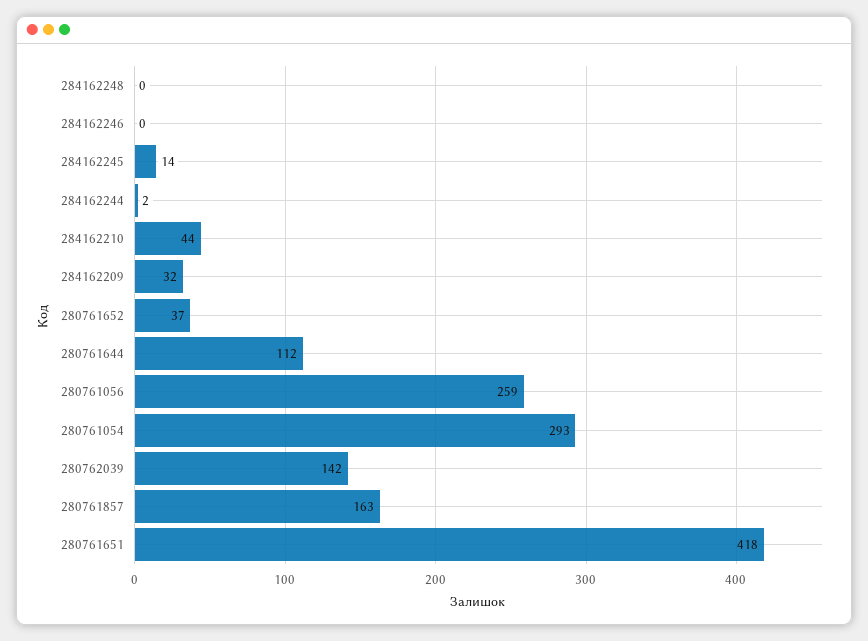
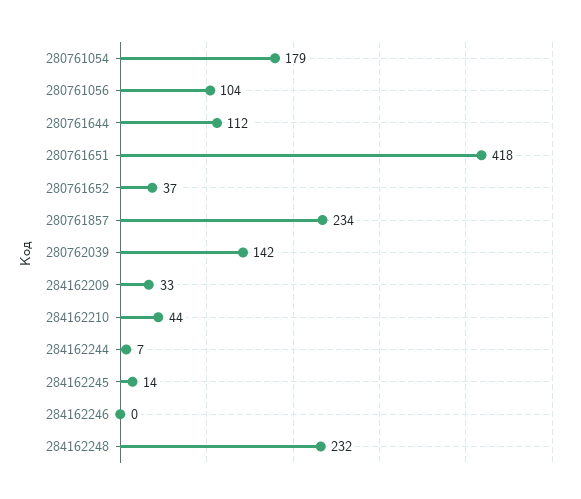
  {
-   "284162248": 0,
+   "284162248": 232,
    "284162246": 0,
    "284162245": 14,
-   "284162244": 2,
+   "284162244": 7,
    "284162210": 44,
-   "284162209": 32,
+   "284162209": 33,
    "280761652": 37,
    "280761644": 112,
-   "280761056": 259,
+   "280761056": 104,
-   "280761054": 293,
+   "280761054": 179,
    "280762039": 142,
-   "280761857": 163,
+   "280761857": 234,
    "280761651": 418
  }

